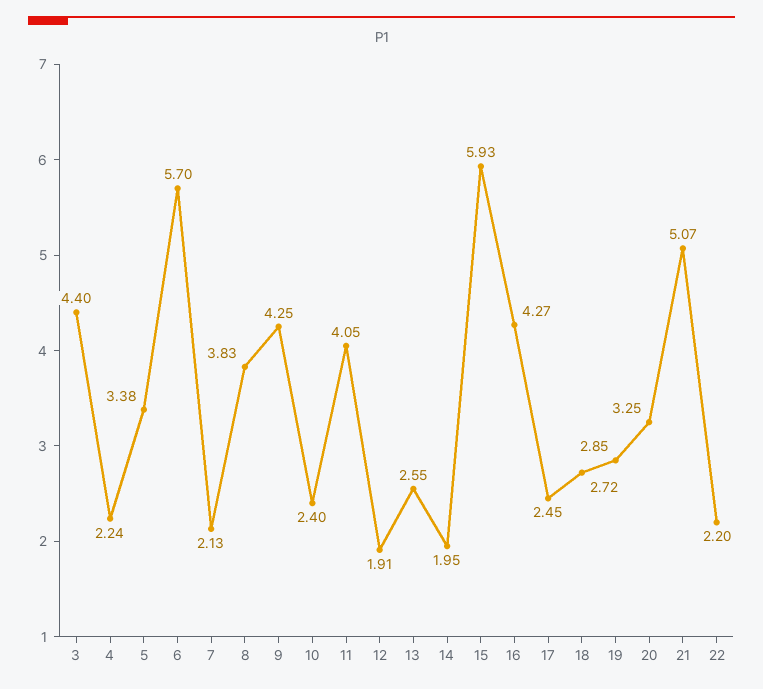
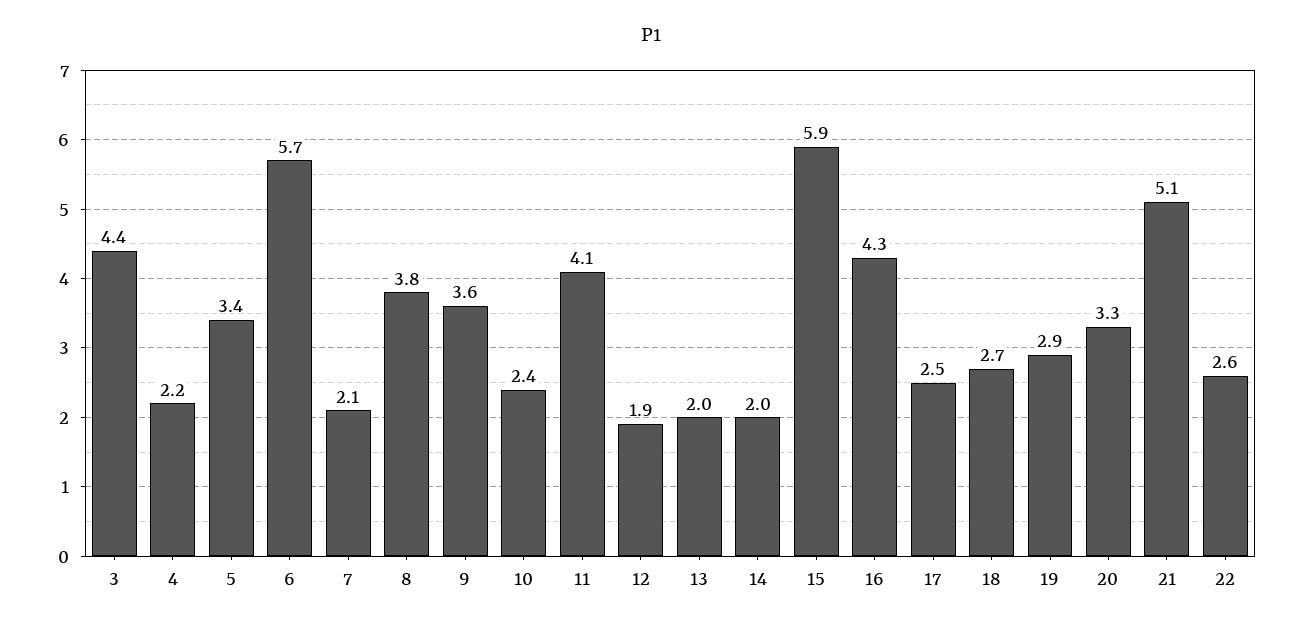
  {
    "3": 4.4,
    "4": 2.24,
    "5": 3.38,
    "6": 5.7,
    "7": 2.13,
    "8": 3.83,
-   "9": 4.25,
+   "9": 3.6,
    "10": 2.4,
    "11": 4.05,
    "12": 1.91,
-   "13": 2.55,
+   "13": 2,
    "14": 1.95,
    "15": 5.93,
    "16": 4.27,
    "17": 2.45,
    "18": 2.72,
    "19": 2.85,
    "20": 3.25,
    "21": 5.07,
-   "22": 2.2
+   "22": 2.6
  }

